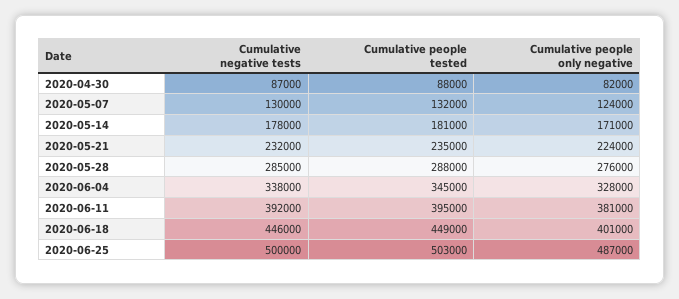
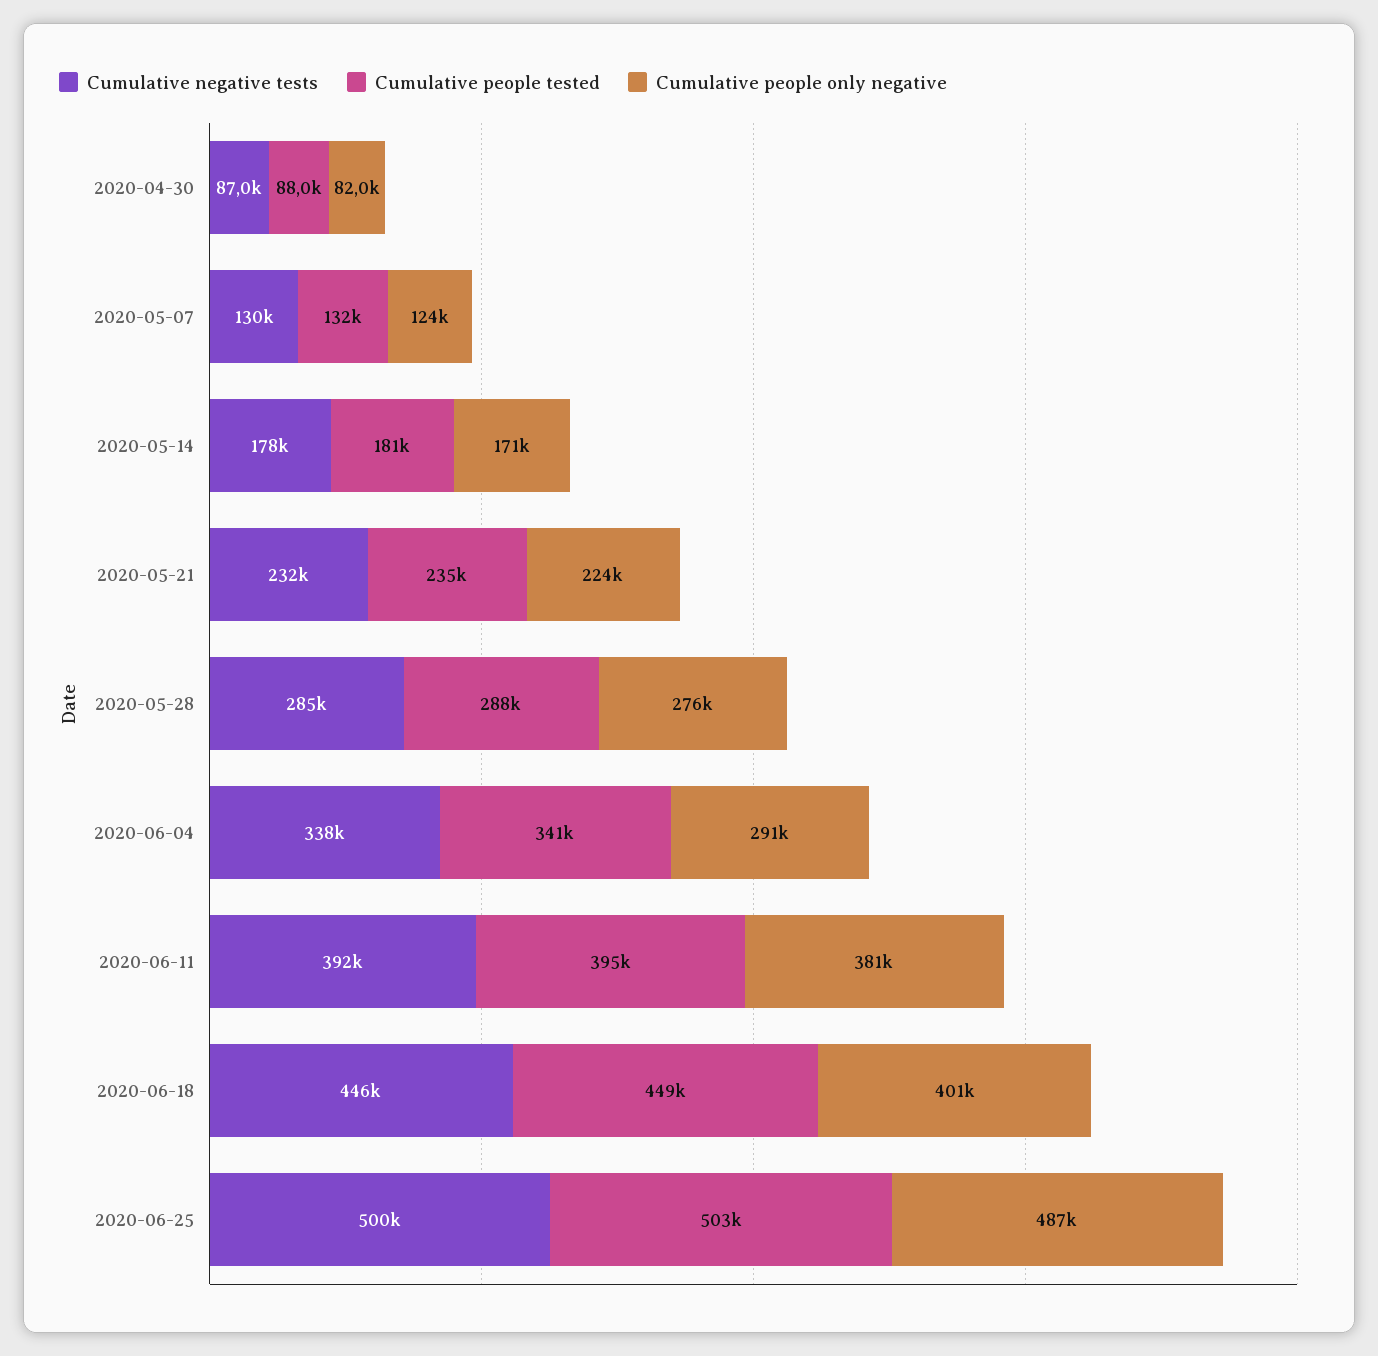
  {
    "Cumulative negative tests": {
      "2020-04-30": 87000,
      "2020-05-07": 130000,
      "2020-05-14": 178000,
      "2020-05-21": 232000,
      "2020-05-28": 285000,
      "2020-06-04": 338000,
      "2020-06-11": 392000,
      "2020-06-18": 446000,
      "2020-06-25": 500000
    },
    "Cumulative people tested": {
      "2020-04-30": 88000,
      "2020-05-07": 132000,
      "2020-05-14": 181000,
      "2020-05-21": 235000,
      "2020-05-28": 288000,
-     "2020-06-04": 345000,
+     "2020-06-04": 341000,
      "2020-06-11": 395000,
      "2020-06-18": 449000,
      "2020-06-25": 503000
    },
    "Cumulative people only negative": {
      "2020-04-30": 82000,
      "2020-05-07": 124000,
      "2020-05-14": 171000,
      "2020-05-21": 224000,
      "2020-05-28": 276000,
-     "2020-06-04": 328000,
+     "2020-06-04": 291000,
      "2020-06-11": 381000,
      "2020-06-18": 401000,
      "2020-06-25": 487000
    }
  }

